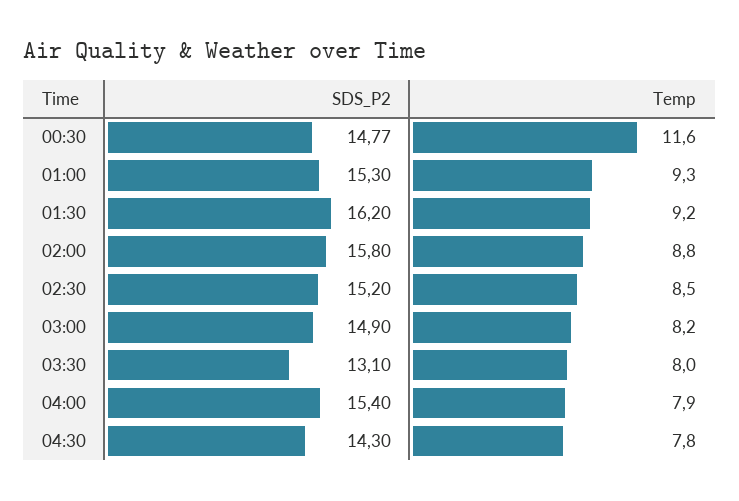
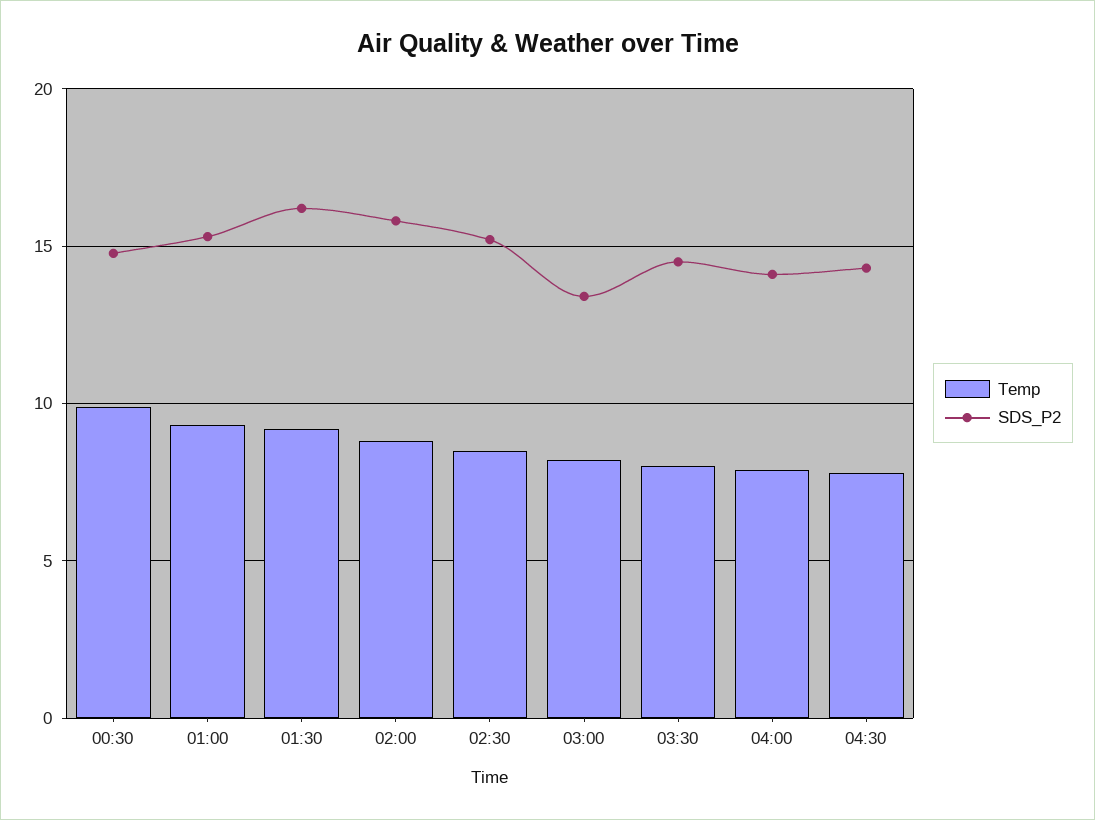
  {
    "SDS_P2": {
      "00:30": 14.77,
      "01:00": 15.3,
      "01:30": 16.2,
      "02:00": 15.8,
      "02:30": 15.2,
-     "03:00": 14.9,
+     "03:00": 13.5,
-     "03:30": 13.1,
+     "03:30": 14.5,
-     "04:00": 15.4,
+     "04:00": 14,
      "04:30": 14.3
    },
    "Temp": {
-     "00:30": 11.6,
+     "00:30": 10,
      "01:00": 9.3,
      "01:30": 9.2,
      "02:00": 8.8,
      "02:30": 8.5,
      "03:00": 8.2,
      "03:30": 8,
      "04:00": 7.9,
      "04:30": 7.8
    }
  }

